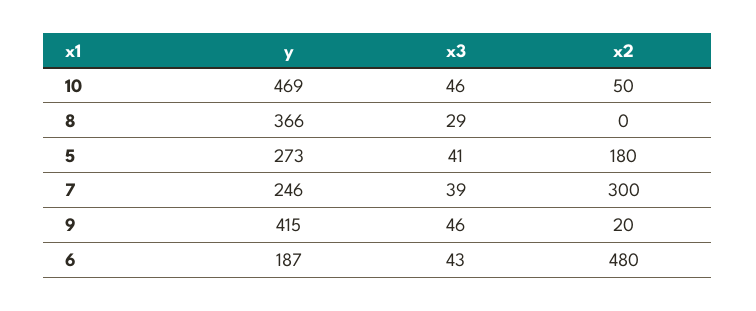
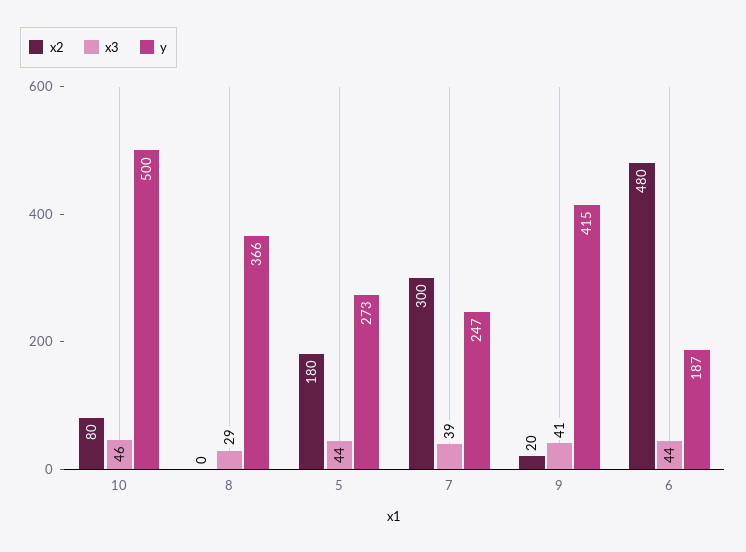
  {
    "y": {
-     "10": 469,
+     "10": 500,
      "8": 366,
      "5": 273,
-     "7": 246,
+     "7": 247,
      "9": 415,
      "6": 187
    },
    "x3": {
      "10": 46,
      "8": 29,
-     "5": 41,
+     "5": 44,
      "7": 39,
-     "9": 46,
+     "9": 41,
-     "6": 43
+     "6": 44
    },
    "x2": {
-     "10": 50,
+     "10": 80,
      "8": 0,
      "5": 180,
      "7": 300,
      "9": 20,
      "6": 480
    }
  }

